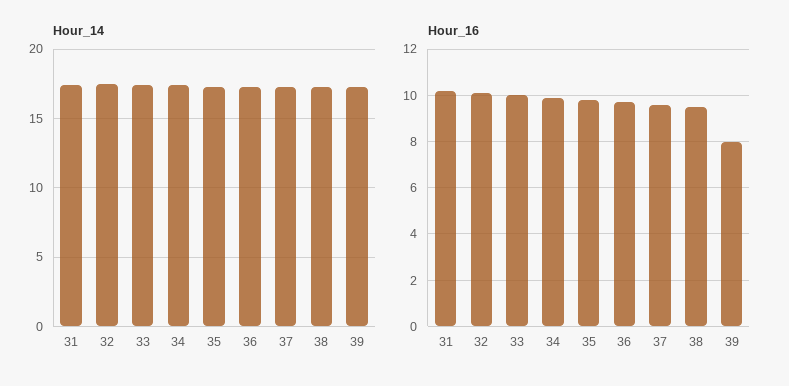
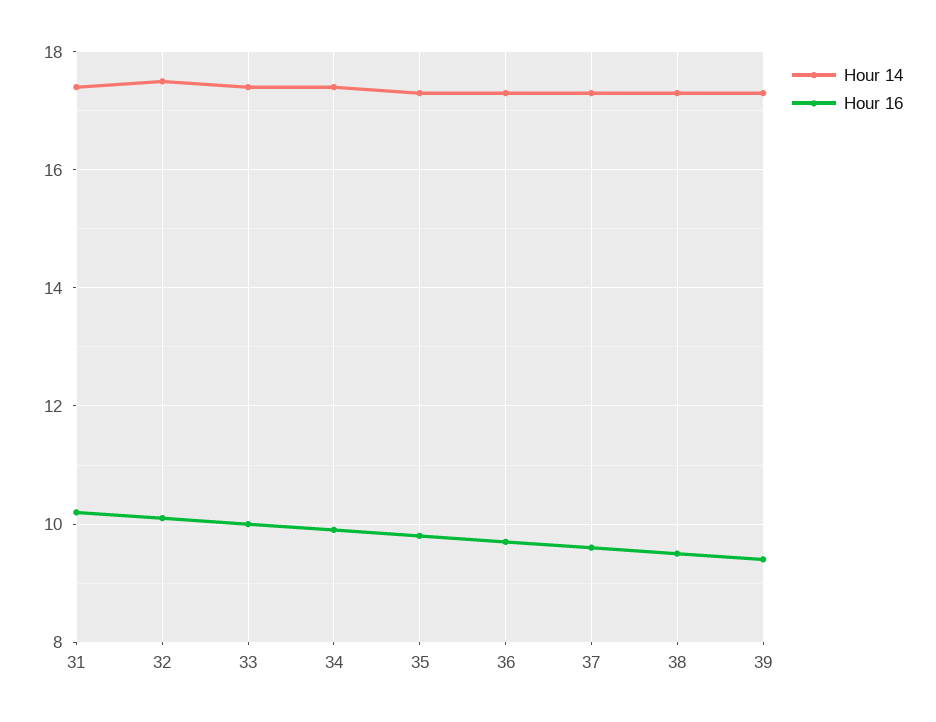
  {
    "Hour_14": {
      "31": 17.5,
      "32": 17.5,
      "33": 17.5,
      "34": 17.5,
      "35": 17.5,
      "36": 17.5,
      "37": 17.5,
      "38": 17.5,
      "39": 17.5
    },
    "Hour_16": {
      "31": 10,
      "32": 10,
      "33": 10,
      "34": 10,
      "35": 10,
      "36": 9.5,
      "37": 9.5,
      "38": 9.5,
-     "39": 8
+     "39": 9.5
    }
  }

